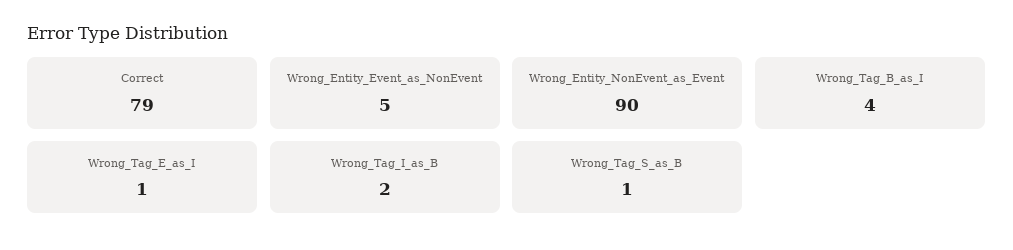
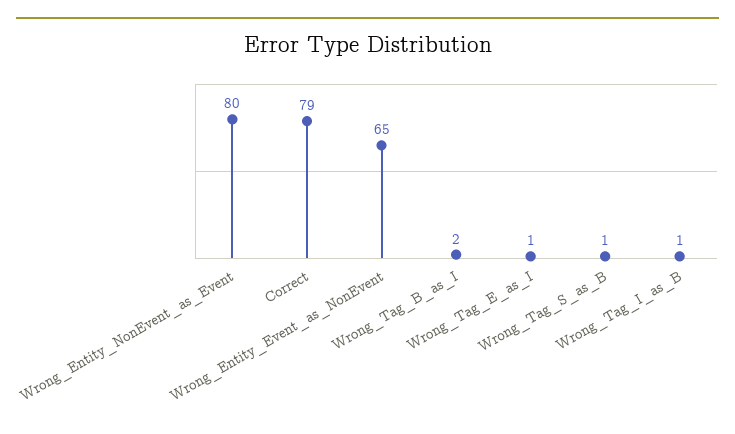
  {
    "Correct": 79,
-   "Wrong_Entity_Event_as_NonEvent": 5,
+   "Wrong_Entity_Event_as_NonEvent": 65,
-   "Wrong_Entity_NonEvent_as_Event": 90,
+   "Wrong_Entity_NonEvent_as_Event": 80,
-   "Wrong_Tag_B_as_I": 4,
+   "Wrong_Tag_B_as_I": 2,
    "Wrong_Tag_E_as_I": 1,
-   "Wrong_Tag_I_as_B": 2,
+   "Wrong_Tag_I_as_B": 1,
    "Wrong_Tag_S_as_B": 1
  }

